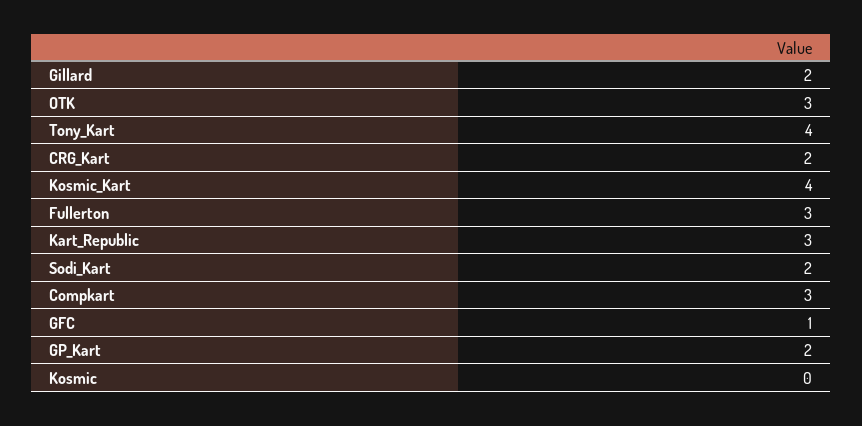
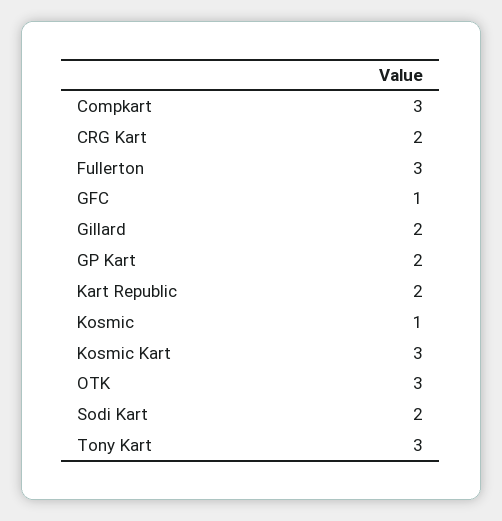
  {
    "Gillard": 2,
    "OTK": 3,
-   "Tony_Kart": 4,
+   "Tony_Kart": 3,
    "CRG_Kart": 2,
-   "Kosmic_Kart": 4,
+   "Kosmic_Kart": 3,
    "Fullerton": 3,
-   "Kart_Republic": 3,
+   "Kart_Republic": 2,
    "Sodi_Kart": 2,
    "Compkart": 3,
    "GFC": 1,
    "GP_Kart": 2,
-   "Kosmic": 0
+   "Kosmic": 1
  }

